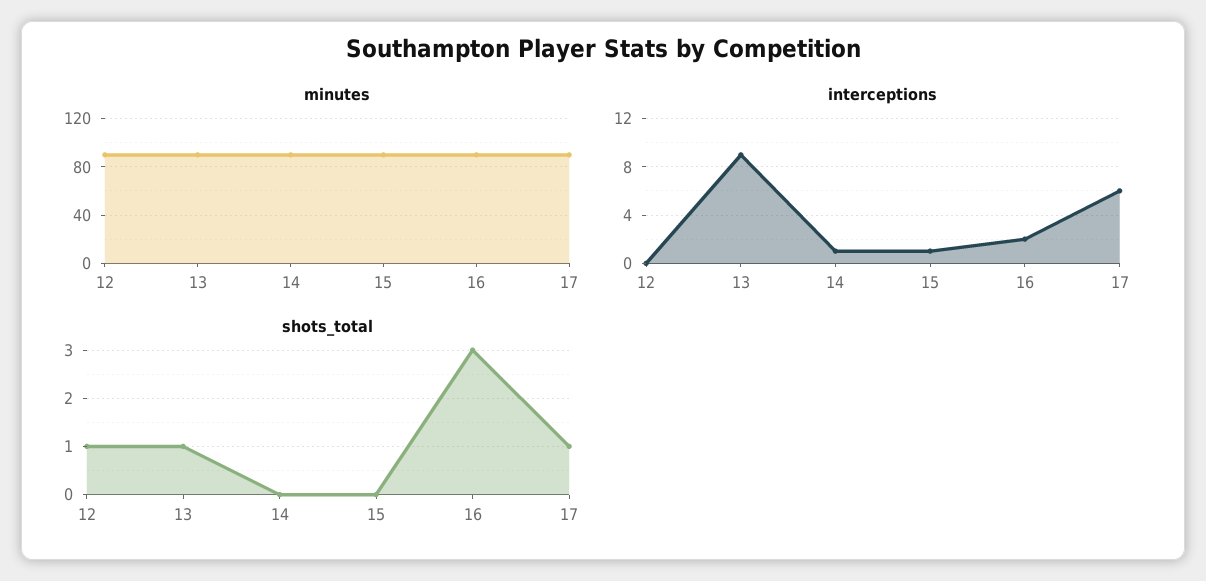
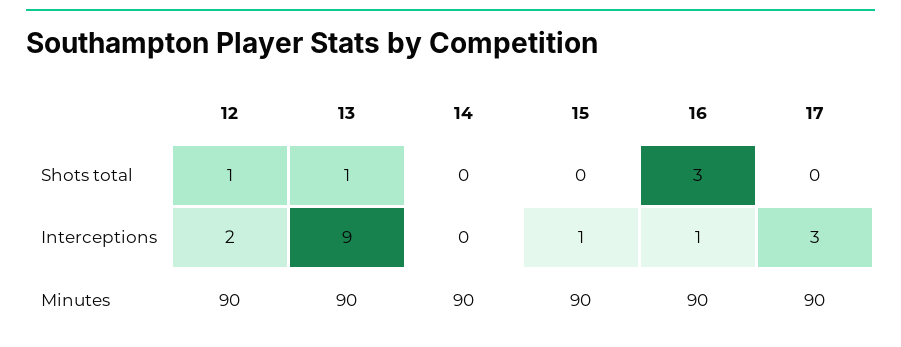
  {
    "minutes": {
      "12": 90,
      "13": 90,
      "14": 90,
      "15": 90,
      "16": 90,
      "17": 90
    },
    "interceptions": {
-     "12": 0,
+     "12": 2,
      "13": 9,
-     "14": 1,
+     "14": 0,
      "15": 1,
-     "16": 2,
+     "16": 1,
-     "17": 6
+     "17": 3
    },
    "shots_total": {
      "12": 1,
      "13": 1,
      "14": 0,
      "15": 0,
      "16": 3,
-     "17": 1
+     "17": 0
    }
  }

